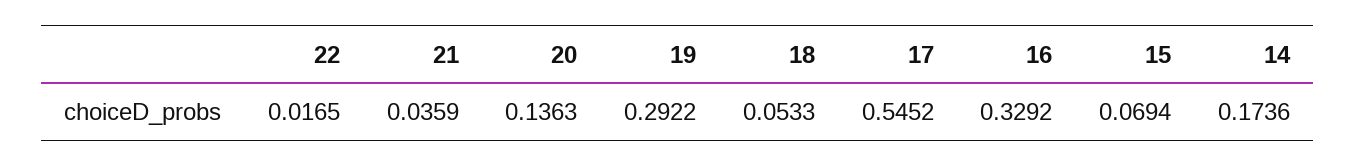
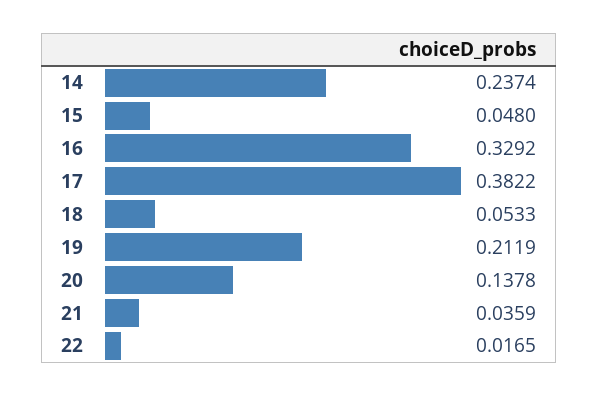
  {
    "22": 0.0165,
    "21": 0.0359,
-   "20": 0.1363,
+   "20": 0.1378,
-   "19": 0.2922,
+   "19": 0.2119,
    "18": 0.0533,
-   "17": 0.5452,
+   "17": 0.3822,
    "16": 0.3292,
-   "15": 0.0694,
+   "15": 0.048,
-   "14": 0.1736
+   "14": 0.2374
  }

